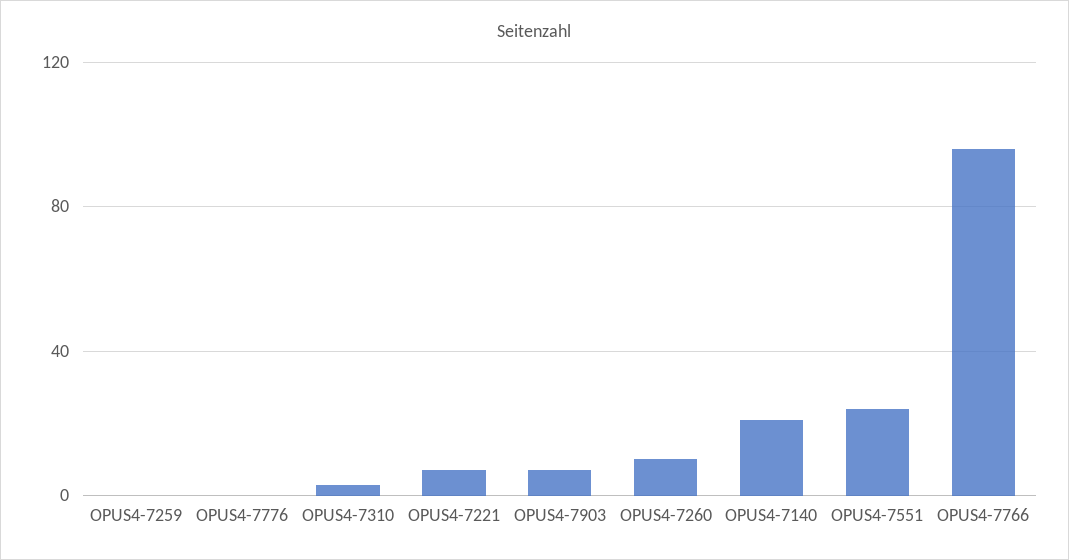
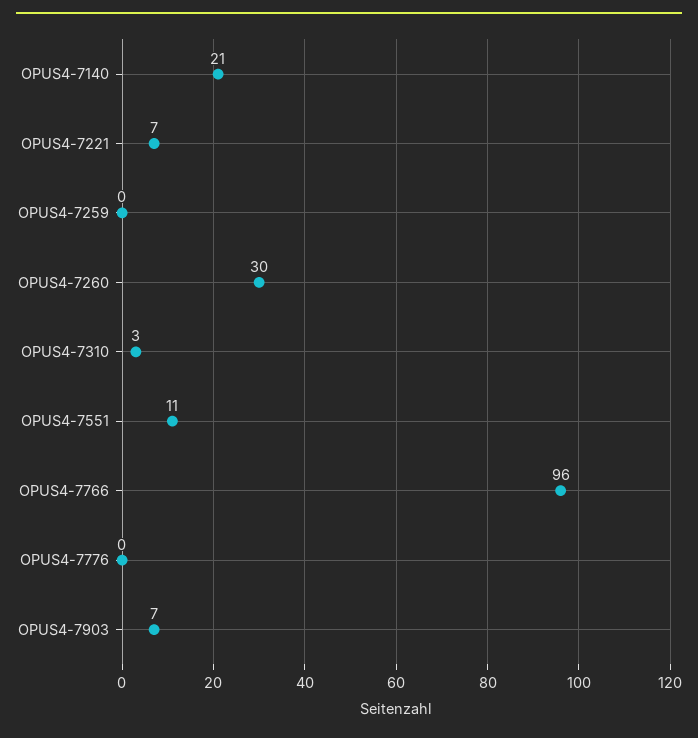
  {
    "OPUS4-7259": 0,
    "OPUS4-7776": 0,
    "OPUS4-7310": 3,
    "OPUS4-7221": 7,
    "OPUS4-7903": 7,
-   "OPUS4-7260": 10,
+   "OPUS4-7260": 30,
    "OPUS4-7140": 21,
-   "OPUS4-7551": 25,
+   "OPUS4-7551": 11,
    "OPUS4-7766": 96
  }

